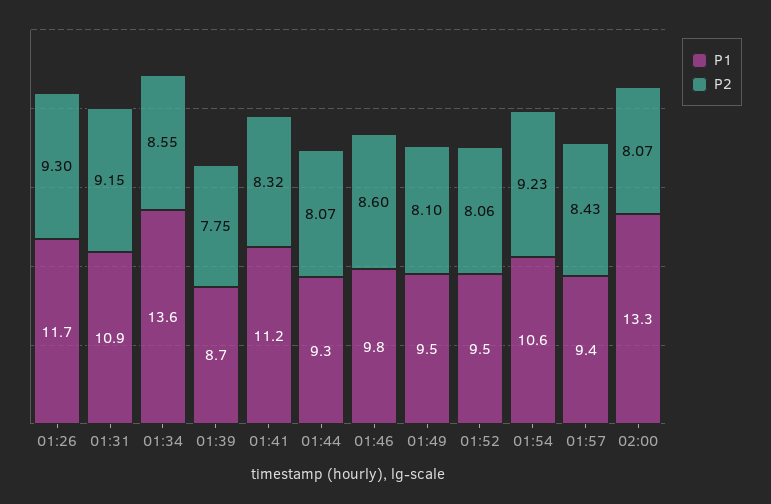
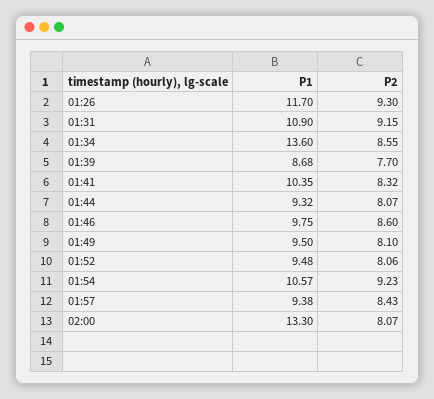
  {
    "P1": {
      "01:26": 11.7,
      "01:31": 10.9,
      "01:34": 13.6,
      "01:39": 8.68,
-     "01:41": 11.2,
+     "01:41": 10.35,
      "01:44": 9.32,
      "01:46": 9.75,
      "01:49": 9.5,
      "01:52": 9.48,
      "01:54": 10.57,
      "01:57": 9.38,
      "02:00": 13.3
    },
    "P2": {
      "01:26": 9.3,
      "01:31": 9.15,
      "01:34": 8.55,
-     "01:39": 7.75,
+     "01:39": 7.7,
      "01:41": 8.32,
      "01:44": 8.07,
      "01:46": 8.6,
      "01:49": 8.1,
      "01:52": 8.06,
      "01:54": 9.23,
      "01:57": 8.43,
      "02:00": 8.07
    }
  }

